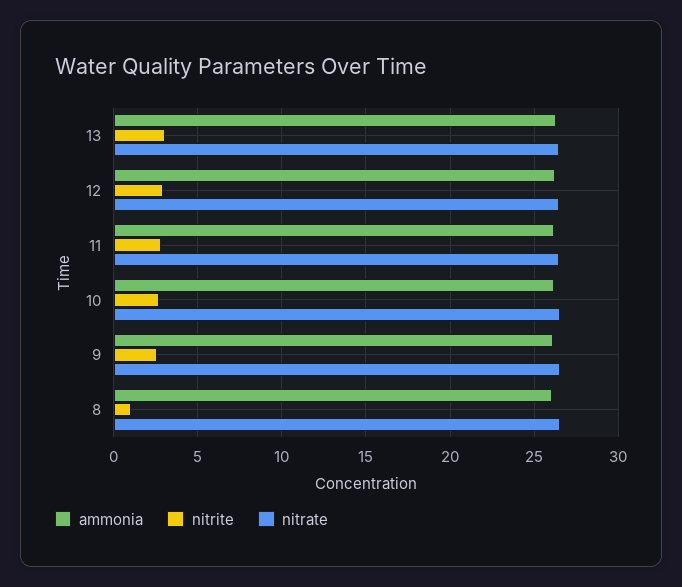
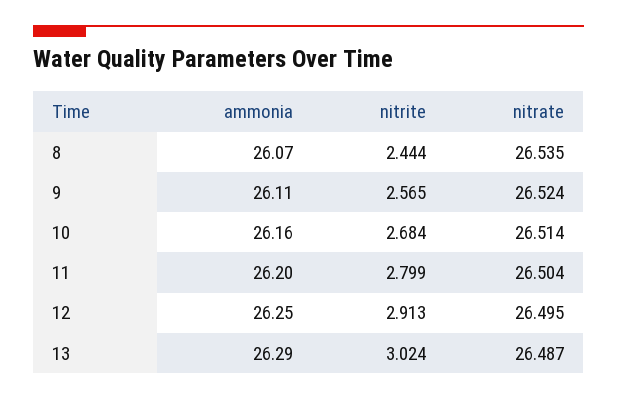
  {
    "ammonia": {
      "13": 26.29,
      "12": 26.25,
      "11": 26.2,
      "10": 26.16,
      "9": 26.11,
      "8": 26.07
    },
    "nitrite": {
      "13": 3.024,
      "12": 2.913,
      "11": 2.799,
      "10": 2.684,
      "9": 2.565,
-     "8": 1
+     "8": 2.444
    },
    "nitrate": {
      "13": 26.487,
      "12": 26.495,
      "11": 26.504,
      "10": 26.514,
      "9": 26.524,
      "8": 26.535
    }
  }

